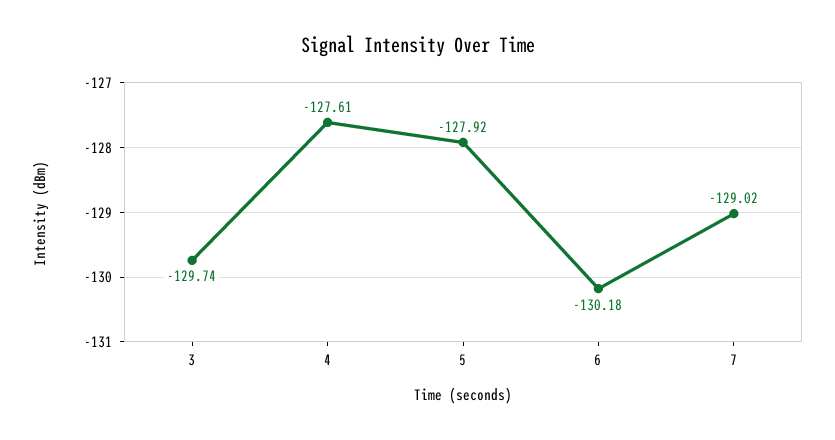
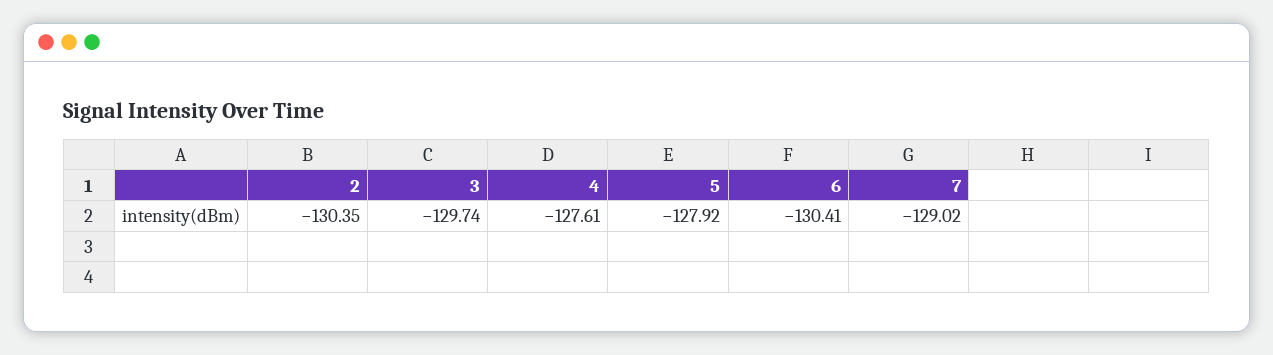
  {
    "3": -129.74,
    "4": -127.61,
    "5": -127.92,
-   "6": -130.18,
+   "6": -130.41,
-   "7": -129.02
+   "7": -129.02,
+   "2": -130.35
  }

